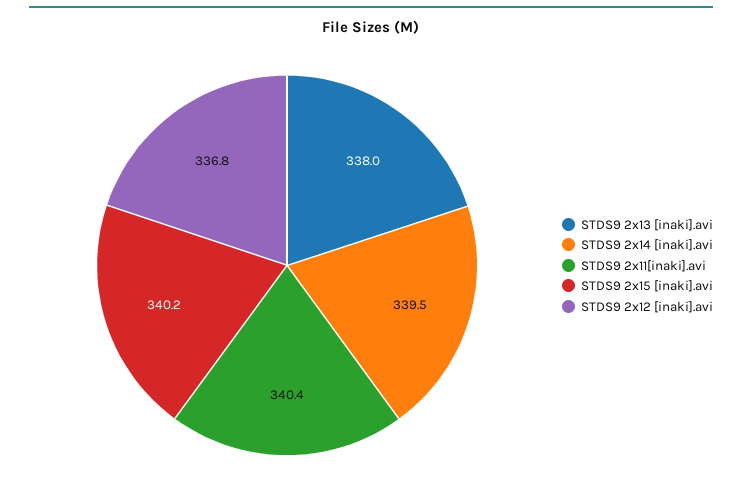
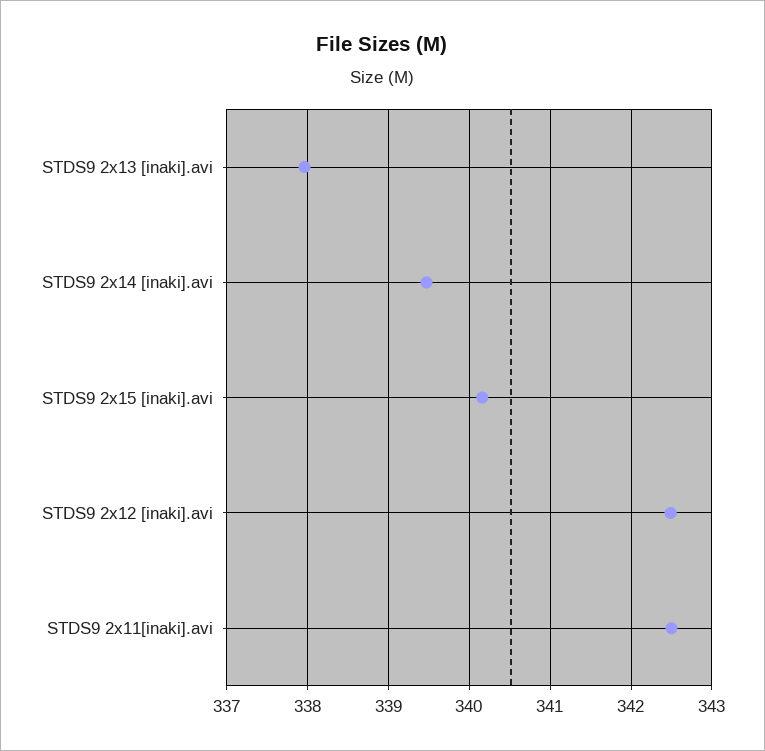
  {
    "STDS9 2x13 [inaki].avi": 338,
    "STDS9 2x14 [inaki].avi": 339.5,
-   "STDS9 2x11[inaki].avi": 340.4,
+   "STDS9 2x11[inaki].avi": 342.5,
    "STDS9 2x15 [inaki].avi": 340.2,
-   "STDS9 2x12 [inaki].avi": 336.8
+   "STDS9 2x12 [inaki].avi": 342.5
  }

